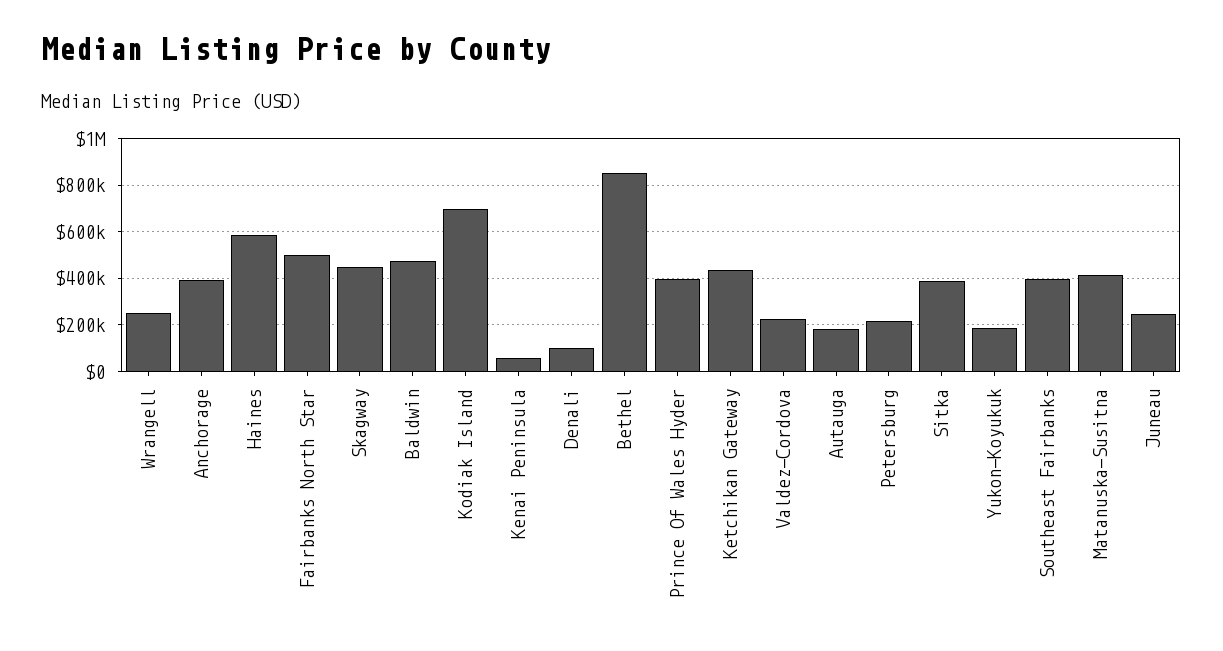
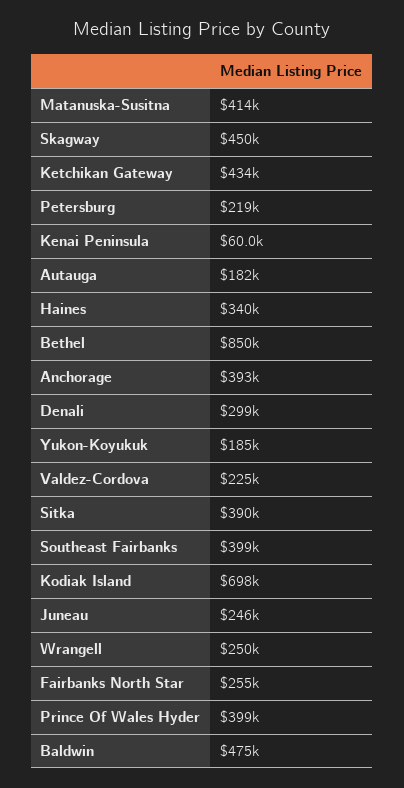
  {
    "Wrangell": 250000,
    "Anchorage": 393000,
-   "Haines": 600000,
+   "Haines": 340000,
-   "Fairbanks North Star": 500000,
+   "Fairbanks North Star": 255000,
    "Skagway": 450000,
    "Baldwin": 475000,
    "Kodiak Island": 698000,
    "Kenai Peninsula": 60000,
-   "Denali": 100000,
+   "Denali": 299000,
    "Bethel": 850000,
    "Prince Of Wales Hyder": 399000,
    "Ketchikan Gateway": 434000,
    "Valdez-Cordova": 225000,
    "Autauga": 182000,
    "Petersburg": 219000,
    "Sitka": 390000,
    "Yukon-Koyukuk": 185000,
    "Southeast Fairbanks": 399000,
    "Matanuska-Susitna": 414000,
    "Juneau": 246000
  }

